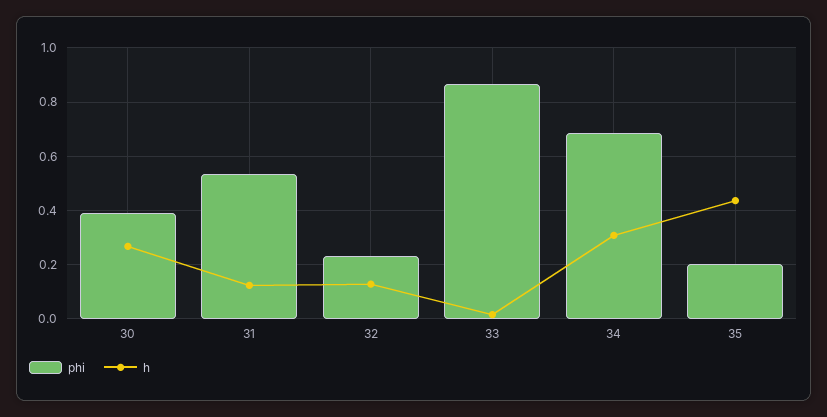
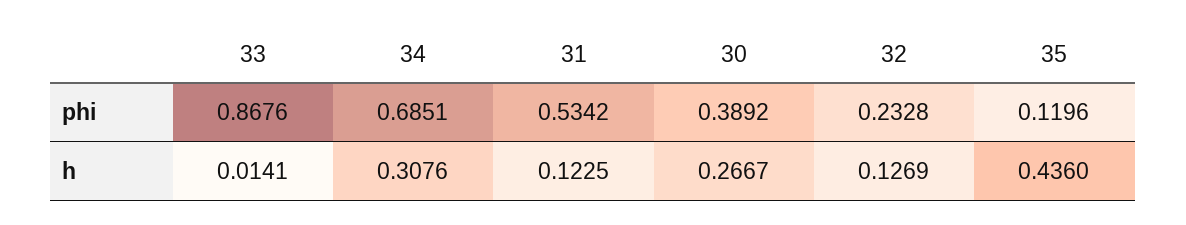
  {
    "phi": {
      "30": 0.3892,
      "31": 0.5342,
      "32": 0.2328,
      "33": 0.8676,
      "34": 0.6851,
-     "35": 0.2
+     "35": 0.1196
    },
    "h": {
      "30": 0.2667,
      "31": 0.1225,
      "32": 0.1269,
      "33": 0.0141,
      "34": 0.3076,
      "35": 0.436
    }
  }

